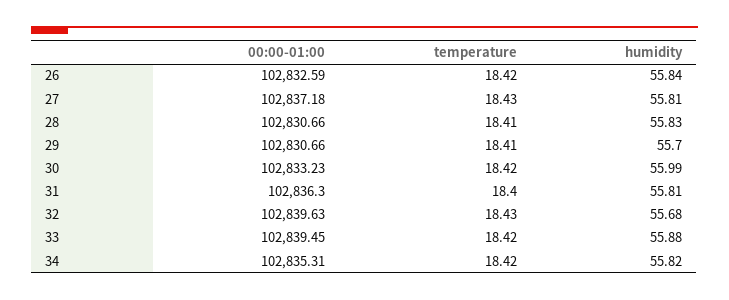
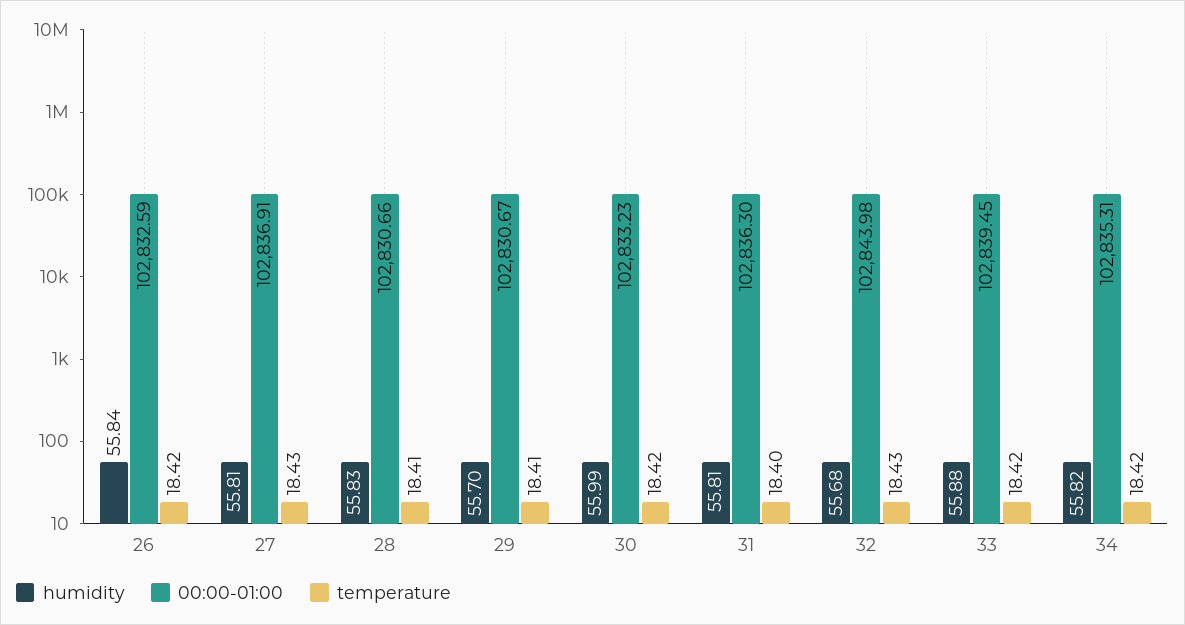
  {
    "00:00-01:00": {
      "26": 102832.59,
-     "27": 102837.18,
+     "27": 102836.91,
      "28": 102830.66,
-     "29": 102830.66,
+     "29": 102830.67,
      "30": 102833.23,
      "31": 102836.3,
-     "32": 102839.63,
+     "32": 102843.98,
      "33": 102839.45,
      "34": 102835.31
    },
    "temperature": {
      "26": 18.42,
      "27": 18.43,
      "28": 18.41,
      "29": 18.41,
      "30": 18.42,
      "31": 18.4,
      "32": 18.43,
      "33": 18.42,
      "34": 18.42
    },
    "humidity": {
      "26": 55.84,
      "27": 55.81,
      "28": 55.83,
      "29": 55.7,
      "30": 55.99,
      "31": 55.81,
      "32": 55.68,
      "33": 55.88,
      "34": 55.82
    }
  }

